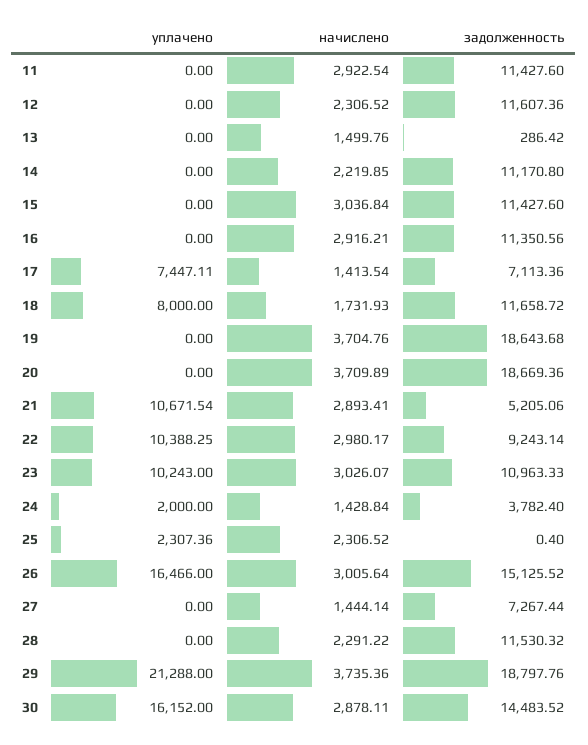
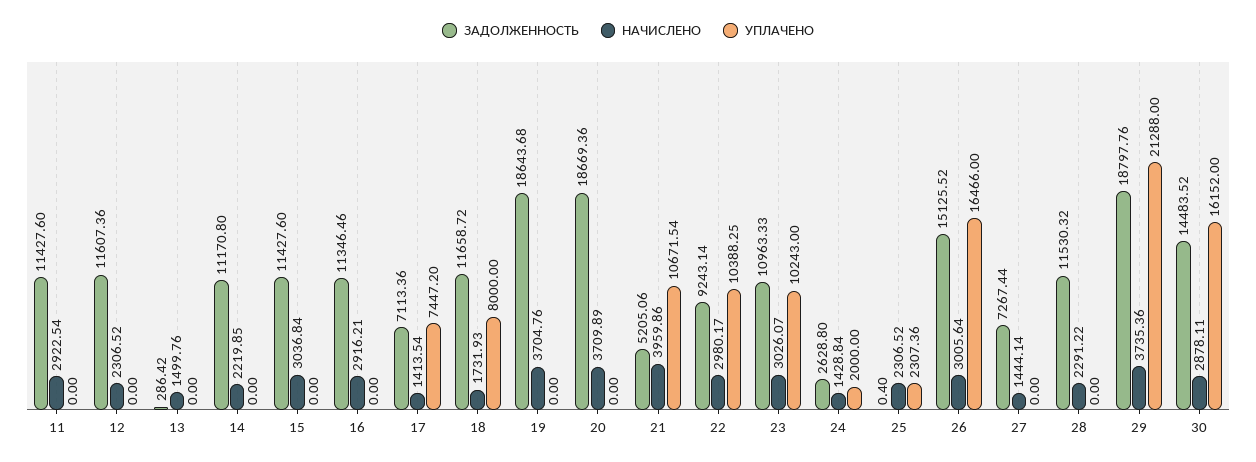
  {
    "уплачено": {
      "11": 0,
      "12": 0,
      "13": 0,
      "14": 0,
      "15": 0,
      "16": 0,
-     "17": 7447.11,
+     "17": 7447.2,
      "18": 8000,
      "19": 0,
      "20": 0,
      "21": 10671.54,
      "22": 10388.25,
      "23": 10243,
      "24": 2000,
      "25": 2307.36,
      "26": 16466,
      "27": 0,
      "28": 0,
      "29": 21288,
      "30": 16152
    },
    "начислено": {
      "11": 2922.54,
      "12": 2306.52,
      "13": 1499.76,
      "14": 2219.85,
      "15": 3036.84,
      "16": 2916.21,
      "17": 1413.54,
      "18": 1731.93,
      "19": 3704.76,
      "20": 3709.89,
-     "21": 2893.41,
+     "21": 3959.86,
      "22": 2980.17,
      "23": 3026.07,
      "24": 1428.84,
      "25": 2306.52,
      "26": 3005.64,
      "27": 1444.14,
      "28": 2291.22,
      "29": 3735.36,
      "30": 2878.11
    },
    "задолженность": {
      "11": 11427.6,
      "12": 11607.36,
      "13": 286.42,
      "14": 11170.8,
      "15": 11427.6,
-     "16": 11350.56,
+     "16": 11346.46,
      "17": 7113.36,
      "18": 11658.72,
      "19": 18643.68,
      "20": 18669.36,
      "21": 5205.06,
      "22": 9243.14,
      "23": 10963.33,
-     "24": 3782.4,
+     "24": 2628.8,
      "25": 0.4,
      "26": 15125.52,
      "27": 7267.44,
      "28": 11530.32,
      "29": 18797.76,
      "30": 14483.52
    }
  }

